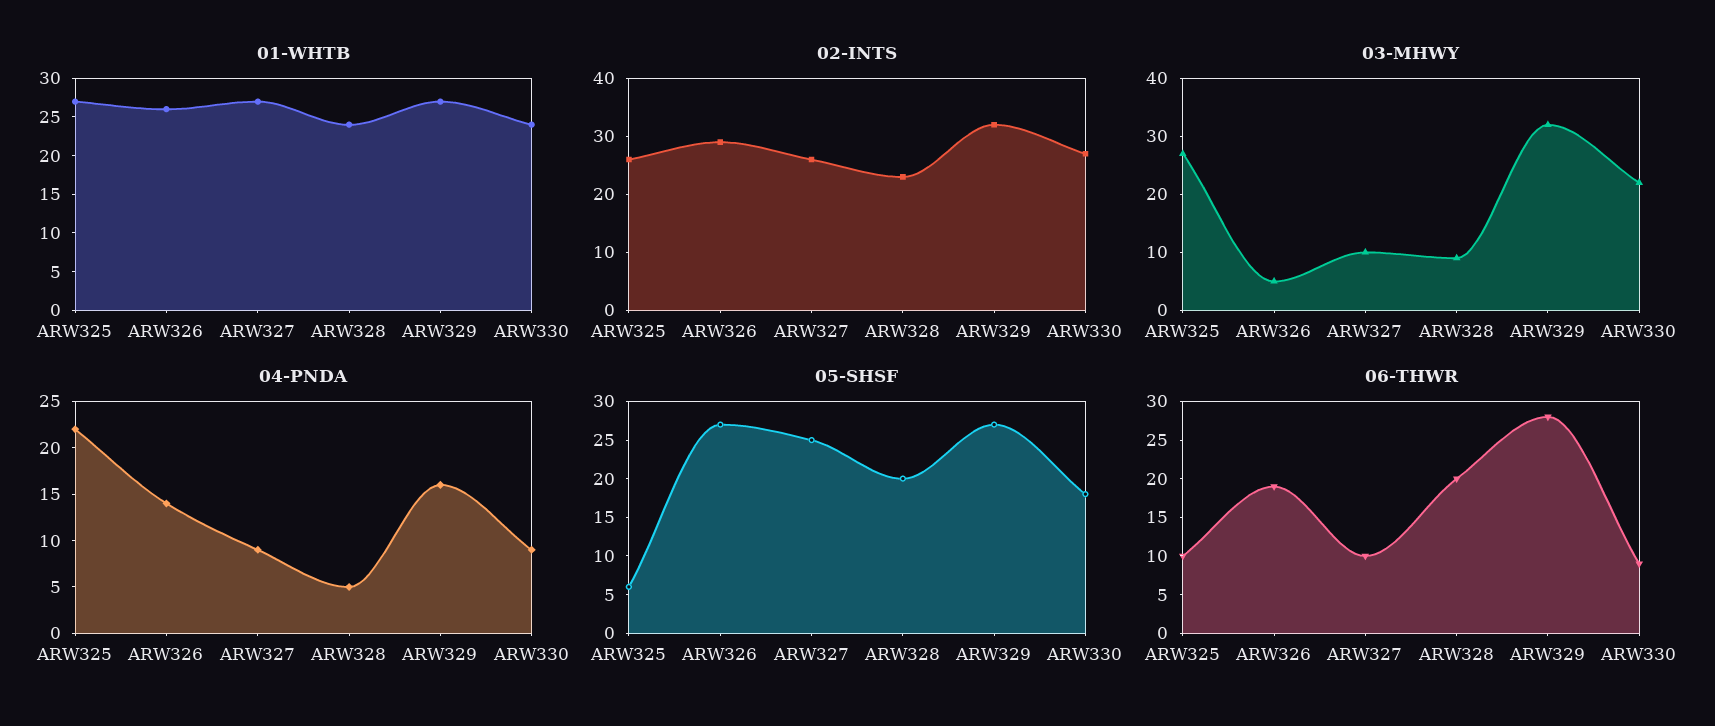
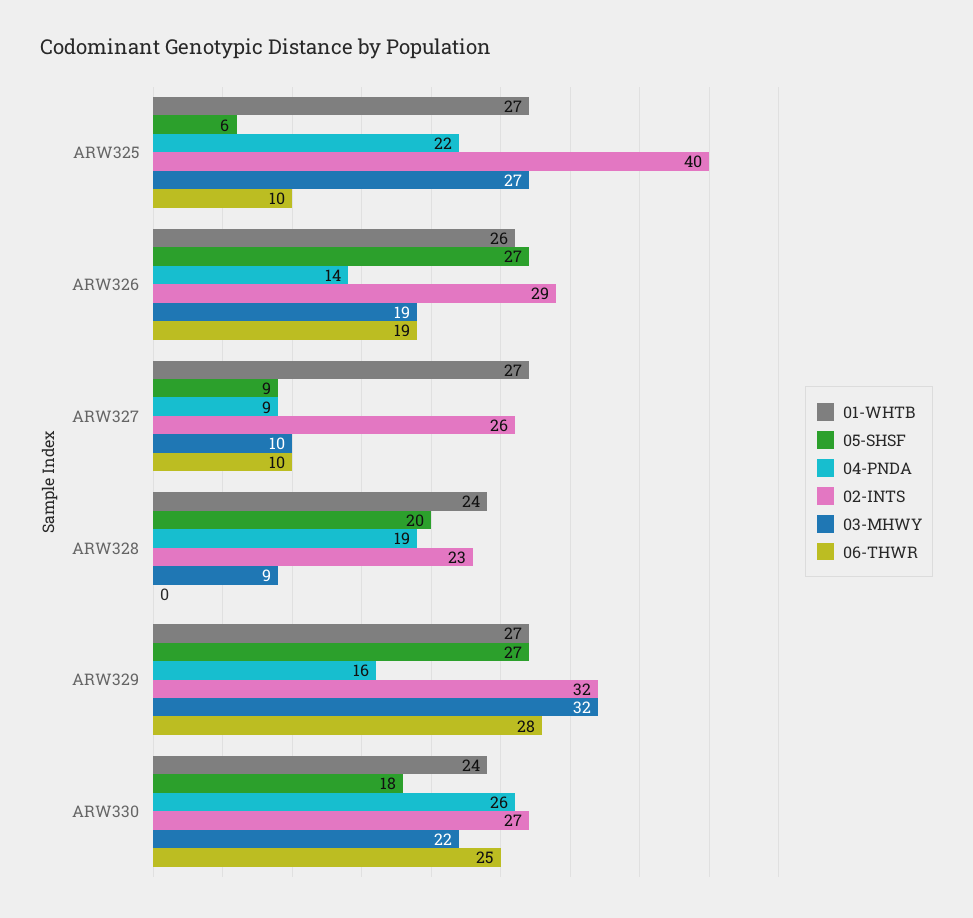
  {
    "01-WHTB": {
      "ARW325": 27,
      "ARW326": 26,
      "ARW327": 27,
      "ARW328": 24,
      "ARW329": 27,
      "ARW330": 24
    },
    "02-INTS": {
-     "ARW325": 25,
+     "ARW325": 40,
      "ARW326": 29,
      "ARW327": 26,
      "ARW328": 23,
      "ARW329": 32,
      "ARW330": 27
    },
    "03-MHWY": {
      "ARW325": 27,
-     "ARW326": 5,
+     "ARW326": 19,
      "ARW327": 10,
      "ARW328": 9,
      "ARW329": 32,
      "ARW330": 22
    },
    "04-PNDA": {
      "ARW325": 22,
      "ARW326": 14,
      "ARW327": 9,
-     "ARW328": 5,
+     "ARW328": 19,
      "ARW329": 16,
-     "ARW330": 9
+     "ARW330": 26
    },
    "05-SHSF": {
      "ARW325": 6,
      "ARW326": 27,
-     "ARW327": 25,
+     "ARW327": 9,
      "ARW328": 20,
      "ARW329": 27,
      "ARW330": 18
    },
    "06-THWR": {
      "ARW325": 10,
      "ARW326": 19,
      "ARW327": 10,
-     "ARW328": 20,
+     "ARW328": 0,
      "ARW329": 28,
-     "ARW330": 10
+     "ARW330": 25
    }
  }

